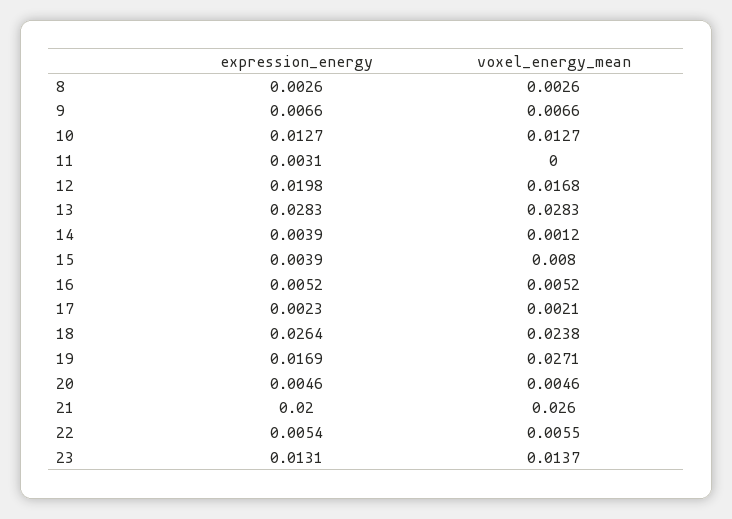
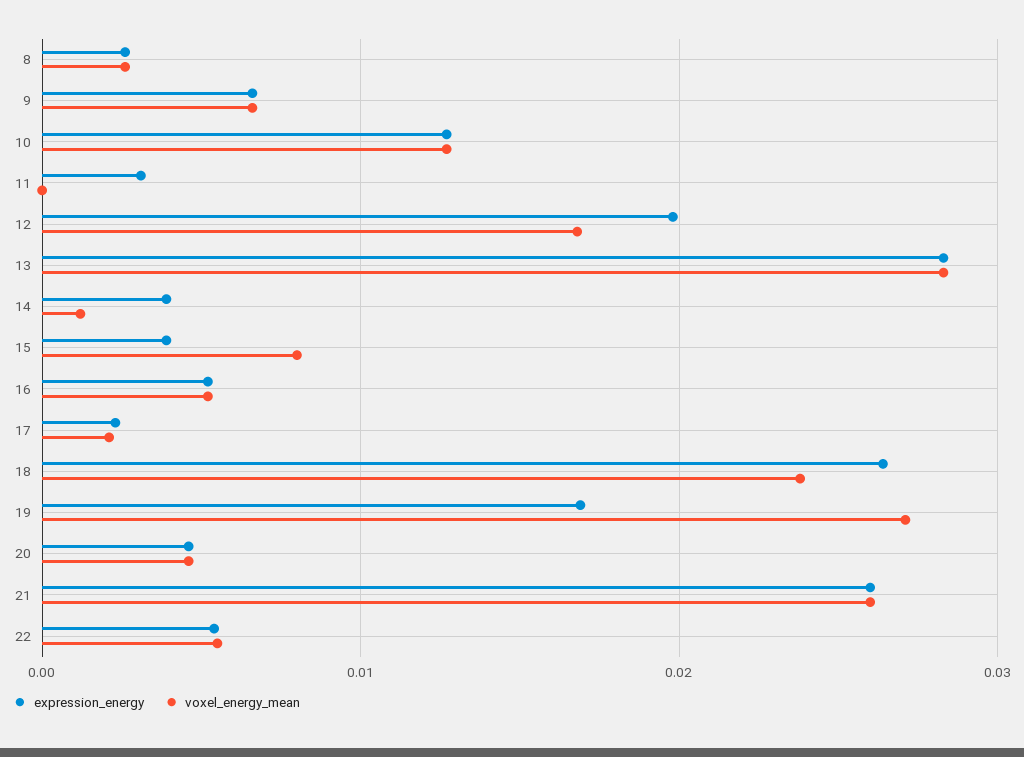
  {
    "expression_energy": {
      "8": 0.0026,
      "9": 0.0066,
      "10": 0.0127,
      "11": 0.0031,
      "12": 0.0198,
      "13": 0.0283,
      "14": 0.0039,
      "15": 0.0039,
      "16": 0.0052,
      "17": 0.0023,
      "18": 0.0264,
      "19": 0.0169,
      "20": 0.0046,
-     "21": 0.02,
+     "21": 0.026,
-     "22": 0.0054,
+     "22": 0.0054
-     "23": 0.0131
    },
    "voxel_energy_mean": {
      "8": 0.0026,
      "9": 0.0066,
      "10": 0.0127,
      "11": 0,
      "12": 0.0168,
      "13": 0.0283,
      "14": 0.0012,
      "15": 0.008,
      "16": 0.0052,
      "17": 0.0021,
      "18": 0.0238,
      "19": 0.0271,
      "20": 0.0046,
      "21": 0.026,
-     "22": 0.0055,
+     "22": 0.0055
-     "23": 0.0137
    }
  }

